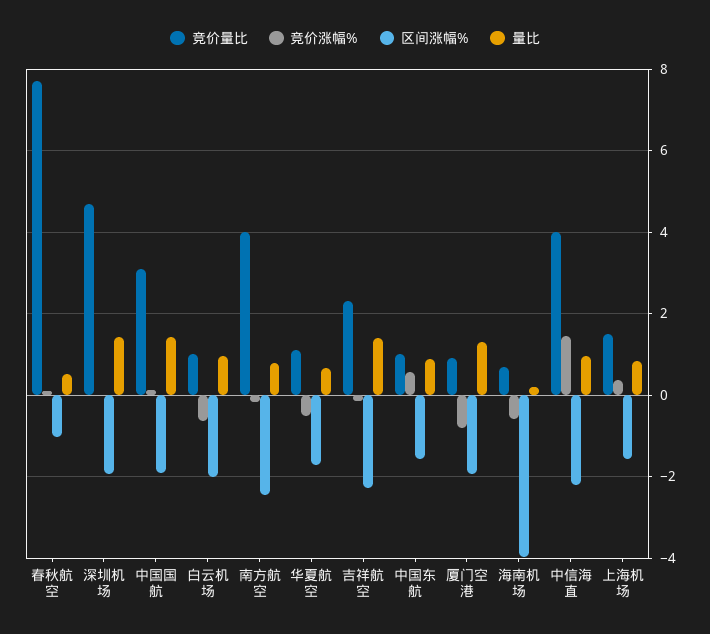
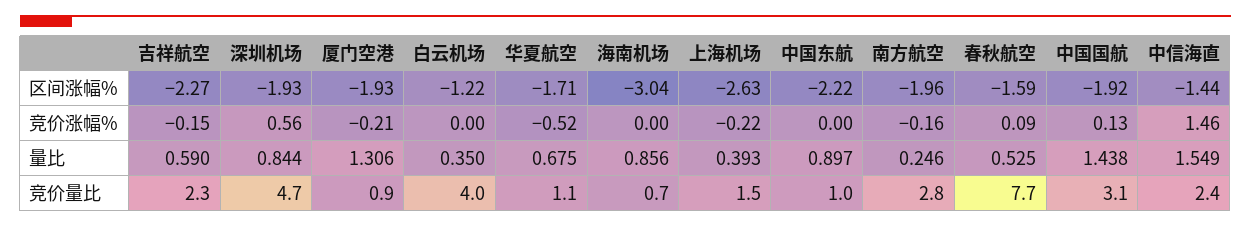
  {
    "竞价量比": {
      "春秋航空": 7.7,
      "深圳机场": 4.7,
      "中国国航": 3.1,
-     "白云机场": 1,
+     "白云机场": 4,
-     "南方航空": 4,
+     "南方航空": 2.8,
      "华夏航空": 1.1,
      "吉祥航空": 2.3,
      "中国东航": 1,
      "厦门空港": 0.9,
      "海南机场": 0.7,
-     "中信海直": 4,
+     "中信海直": 2.4,
      "上海机场": 1.5
    },
    "竞价涨幅%": {
      "春秋航空": 0.09,
-     "深圳机场": 0,
+     "深圳机场": 0.56,
      "中国国航": 0.13,
-     "白云机场": -0.6,
+     "白云机场": 0,
      "南方航空": -0.16,
      "华夏航空": -0.52,
      "吉祥航空": -0.15,
-     "中国东航": 0.6,
+     "中国东航": 0,
-     "厦门空港": -0.8,
+     "厦门空港": -0.21,
-     "海南机场": -0.6,
+     "海南机场": 0,
      "中信海直": 1.46,
-     "上海机场": 0.4
+     "上海机场": -0.22
    },
    "区间涨幅%": {
-     "春秋航空": -1,
+     "春秋航空": -1.59,
      "深圳机场": -1.93,
      "中国国航": -1.92,
-     "白云机场": -2,
+     "白云机场": -1.22,
-     "南方航空": -2.4,
+     "南方航空": -1.96,
      "华夏航空": -1.71,
      "吉祥航空": -2.27,
-     "中国东航": -1.6,
+     "中国东航": -2.22,
      "厦门空港": -1.93,
-     "海南机场": -4,
+     "海南机场": -3.04,
-     "中信海直": -2.2,
+     "中信海直": -1.44,
-     "上海机场": -1.6
+     "上海机场": -2.63
    },
    "量比": {
      "春秋航空": 0.525,
-     "深圳机场": 1.4,
+     "深圳机场": 0.844,
      "中国国航": 1.438,
-     "白云机场": 1,
+     "白云机场": 0.35,
-     "南方航空": 0.8,
+     "南方航空": 0.246,
      "华夏航空": 0.675,
-     "吉祥航空": 1.4,
+     "吉祥航空": 0.59,
      "中国东航": 0.897,
      "厦门空港": 1.306,
-     "海南机场": 0.2,
+     "海南机场": 0.856,
-     "中信海直": 1,
+     "中信海直": 1.549,
-     "上海机场": 0.8
+     "上海机场": 0.393
    }
  }

